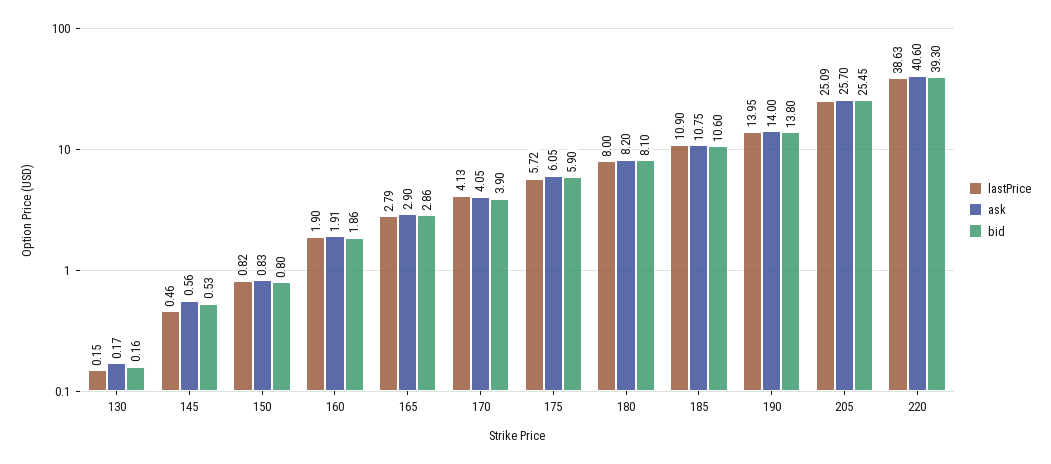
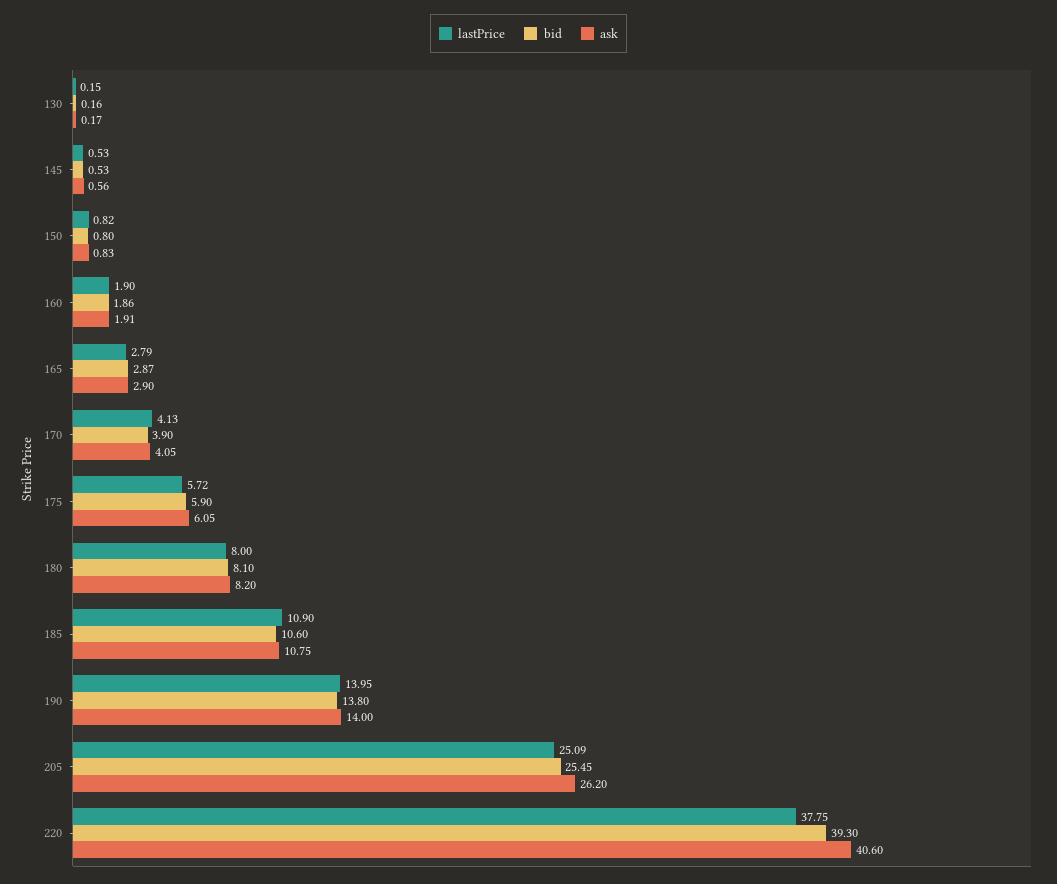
  {
    "lastPrice": {
      "130": 0.15,
-     "145": 0.46,
+     "145": 0.53,
      "150": 0.82,
      "160": 1.9,
      "165": 2.79,
      "170": 4.13,
      "175": 5.72,
      "180": 8,
      "185": 10.9,
      "190": 13.95,
      "205": 25.09,
-     "220": 38.63
+     "220": 37.75
    },
    "ask": {
      "130": 0.17,
      "145": 0.56,
      "150": 0.83,
      "160": 1.91,
      "165": 2.9,
      "170": 4.05,
      "175": 6.05,
      "180": 8.2,
      "185": 10.75,
      "190": 14,
-     "205": 25.7,
+     "205": 26.2,
      "220": 40.6
    },
    "bid": {
      "130": 0.16,
      "145": 0.53,
      "150": 0.8,
      "160": 1.86,
-     "165": 2.86,
+     "165": 2.87,
      "170": 3.9,
      "175": 5.9,
      "180": 8.1,
      "185": 10.6,
      "190": 13.8,
      "205": 25.45,
      "220": 39.3
    }
  }

